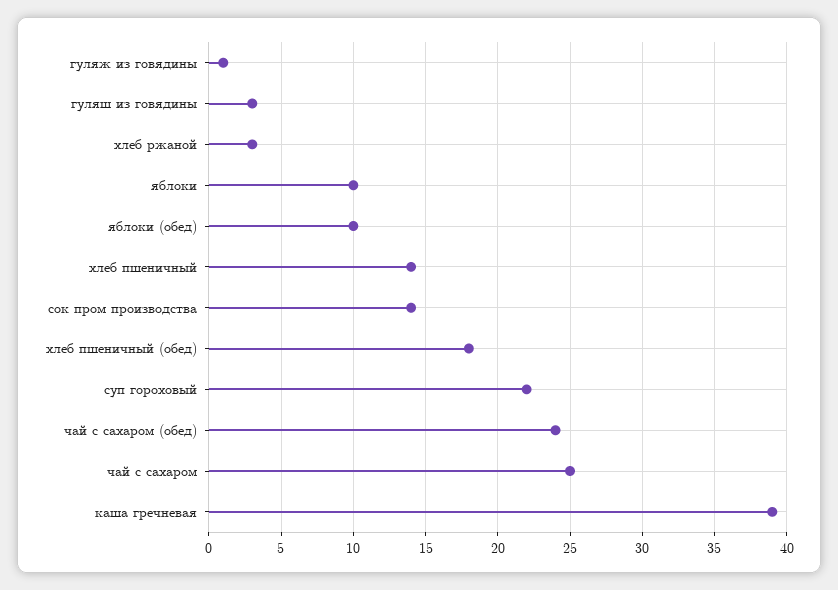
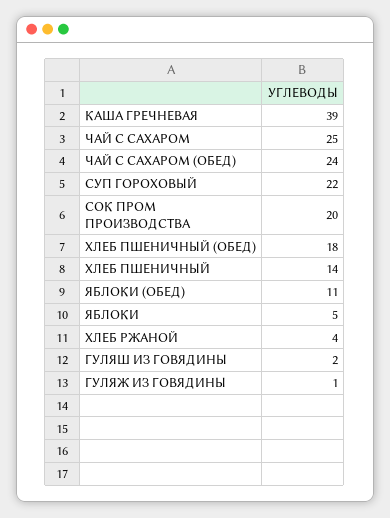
  {
    "гуляж из говядины": 1,
-   "гуляш из говядины": 3,
+   "гуляш из говядины": 2,
-   "хлеб ржаной": 3,
+   "хлеб ржаной": 4,
-   "яблоки": 10,
+   "яблоки": 5,
-   "яблоки (обед)": 10,
+   "яблоки (обед)": 11,
    "хлеб пшеничный": 14,
-   "сок пром производства": 14,
+   "сок пром производства": 20,
    "хлеб пшеничный (обед)": 18,
    "суп гороховый": 22,
    "чай с сахаром (обед)": 24,
    "чай с сахаром": 25,
    "каша гречневая": 39
  }

